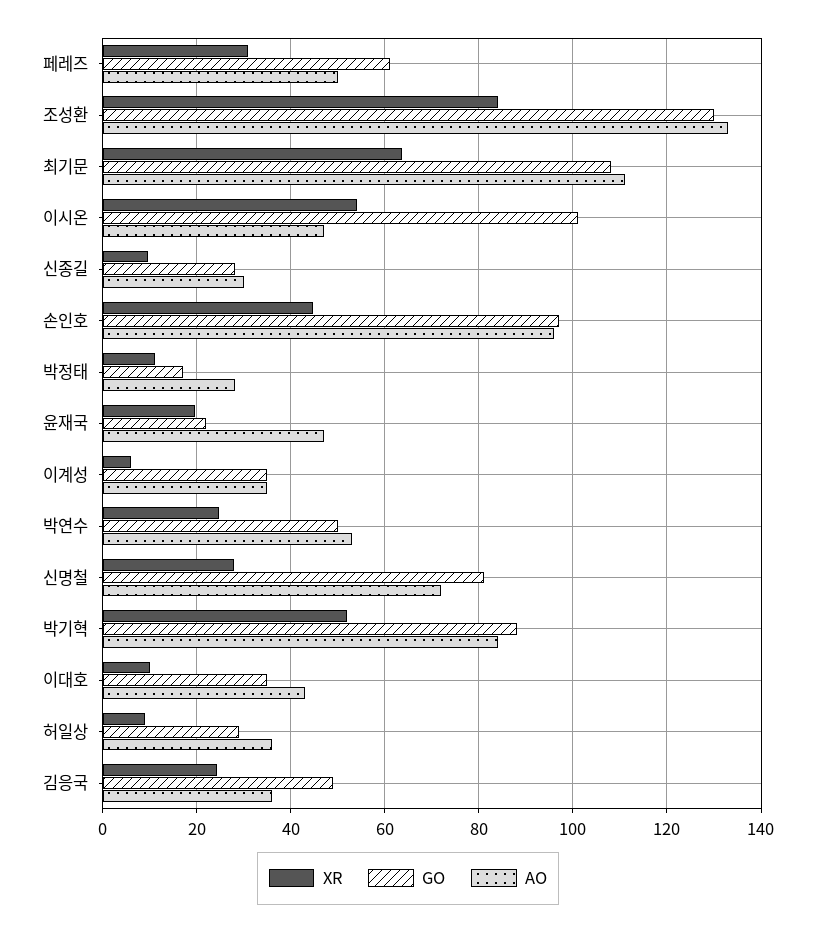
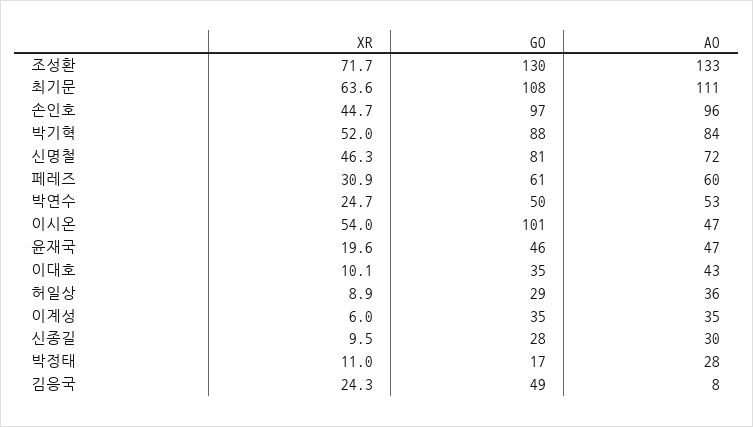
  {
    "XR": {
      "페레즈": 30.9,
-     "조성환": 84,
+     "조성환": 71.7,
      "최기문": 63.6,
      "이시온": 54,
      "신종길": 9.5,
      "손인호": 44.7,
      "박정태": 11,
      "윤재국": 19.6,
      "이계성": 6,
      "박연수": 24.7,
-     "신명철": 28,
+     "신명철": 46.3,
      "박기혁": 52,
      "이대호": 10.1,
      "허일상": 8.9,
      "김응국": 24.3
    },
    "GO": {
      "페레즈": 61,
      "조성환": 130,
      "최기문": 108,
      "이시온": 101,
      "신종길": 28,
      "손인호": 97,
      "박정태": 17,
-     "윤재국": 22,
+     "윤재국": 46,
      "이계성": 35,
      "박연수": 50,
      "신명철": 81,
      "박기혁": 88,
      "이대호": 35,
      "허일상": 29,
      "김응국": 49
    },
    "AO": {
-     "페레즈": 50,
+     "페레즈": 60,
      "조성환": 133,
      "최기문": 111,
      "이시온": 47,
      "신종길": 30,
      "손인호": 96,
      "박정태": 28,
      "윤재국": 47,
      "이계성": 35,
      "박연수": 53,
      "신명철": 72,
      "박기혁": 84,
      "이대호": 43,
      "허일상": 36,
-     "김응국": 36
+     "김응국": 8
    }
  }

